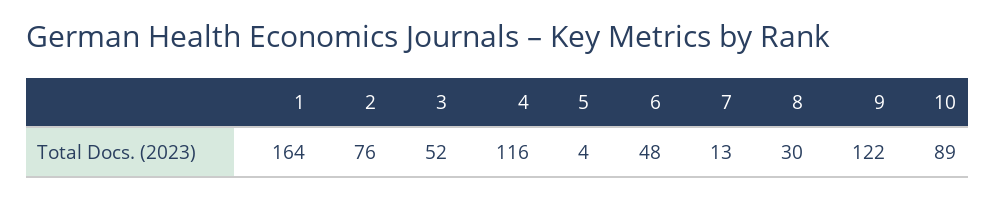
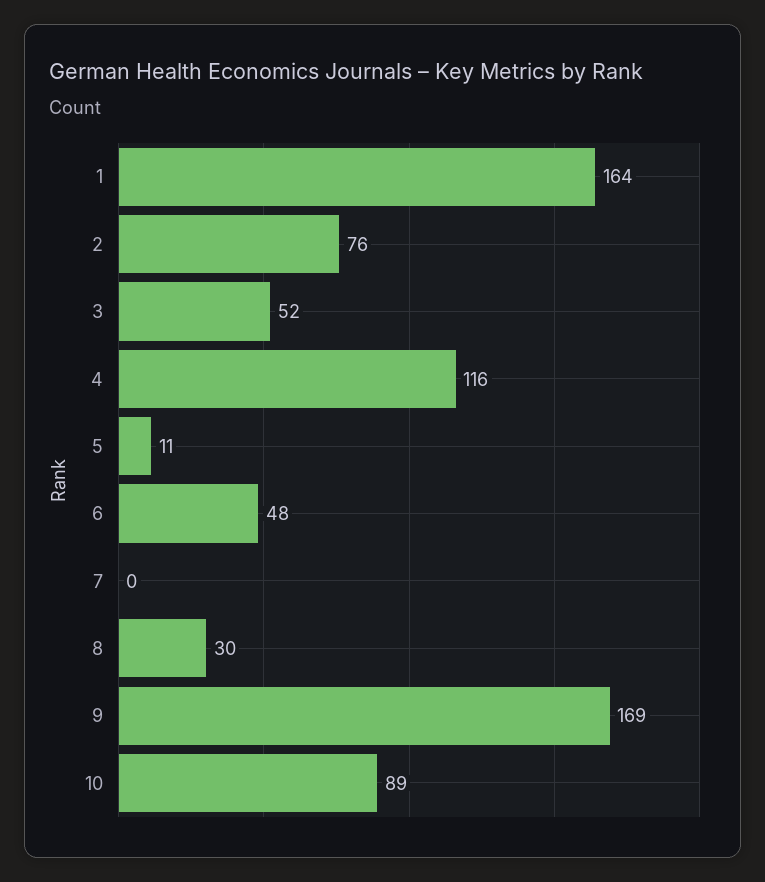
  {
    "1": 164,
    "2": 76,
    "3": 52,
    "4": 116,
-   "5": 4,
+   "5": 11,
    "6": 48,
-   "7": 13,
+   "7": 0,
    "8": 30,
-   "9": 122,
+   "9": 169,
    "10": 89
  }

